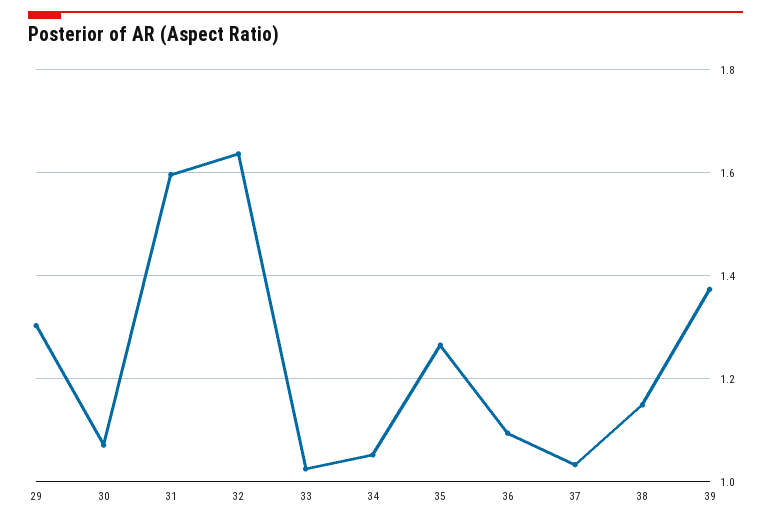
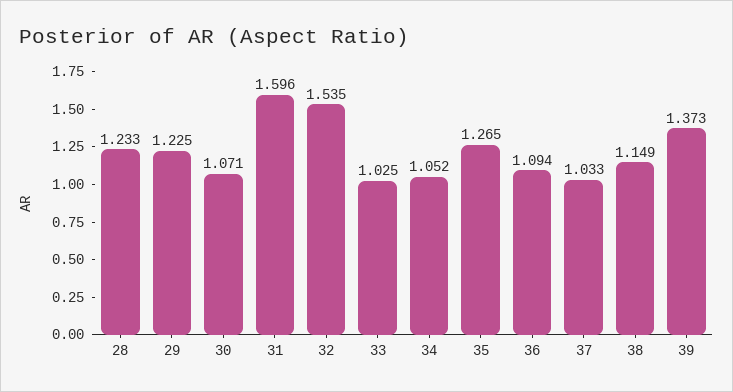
  {
-   "29": 1.3,
+   "29": 1.225,
    "30": 1.071,
    "31": 1.596,
-   "32": 1.64,
+   "32": 1.535,
    "33": 1.025,
    "34": 1.052,
    "35": 1.265,
    "36": 1.094,
    "37": 1.033,
    "38": 1.149,
-   "39": 1.373
+   "39": 1.373,
+   "28": 1.233
  }

